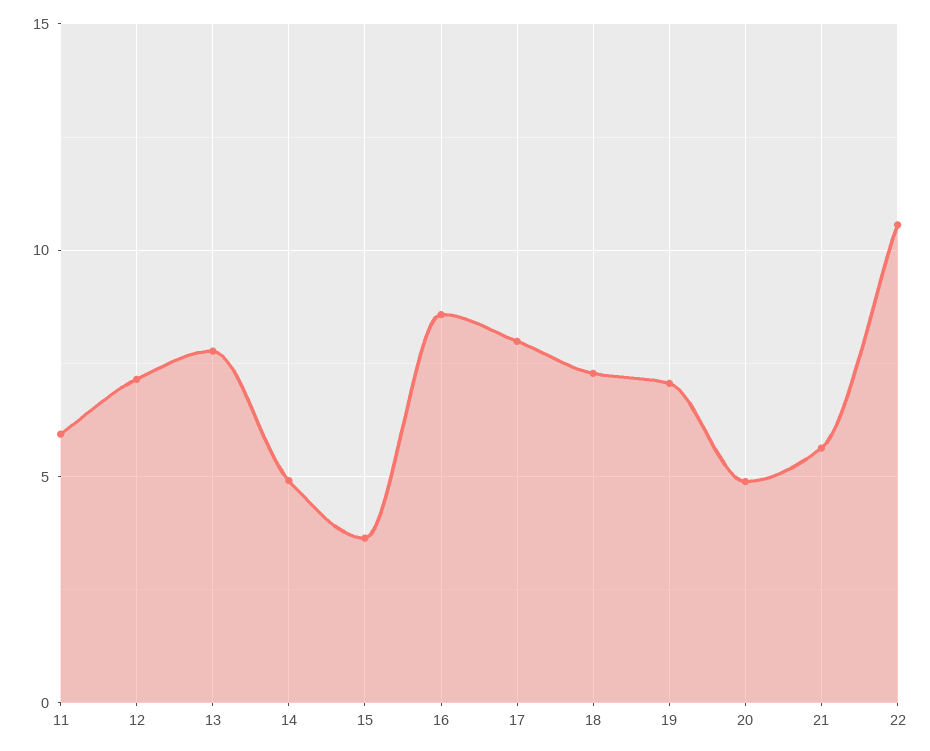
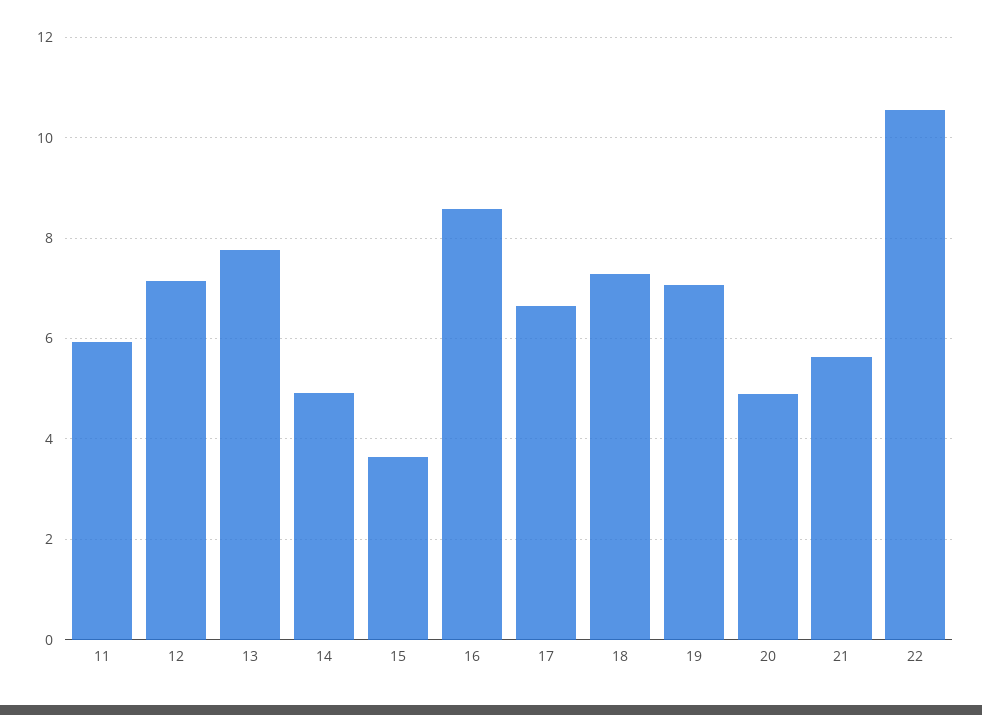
  {
    "11": 6,
    "12": 7.2,
    "13": 7.8,
    "14": 5,
    "15": 3.6,
    "16": 8.6,
-   "17": 8,
+   "17": 6.6,
    "18": 7.2,
    "19": 7,
    "20": 4.8,
    "21": 5.6,
    "22": 10.6
  }

